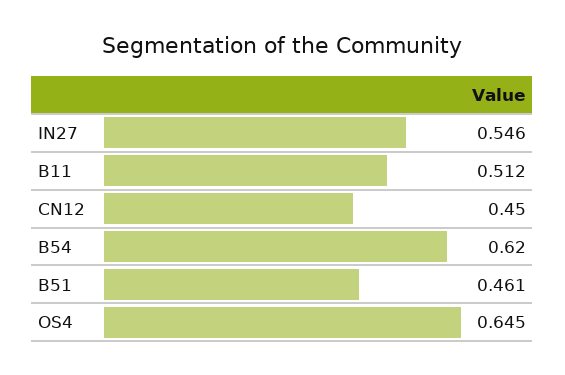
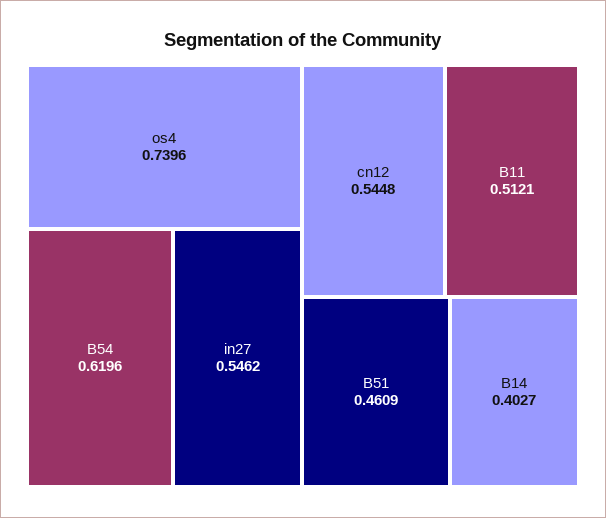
  {
    "IN27": 0.5462,
    "B11": 0.5121,
-   "CN12": 0.45,
+   "CN12": 0.5448,
    "B54": 0.6196,
    "B51": 0.4609,
-   "OS4": 0.645
+   "OS4": 0.7396,
+   "B14": 0.4027
  }

